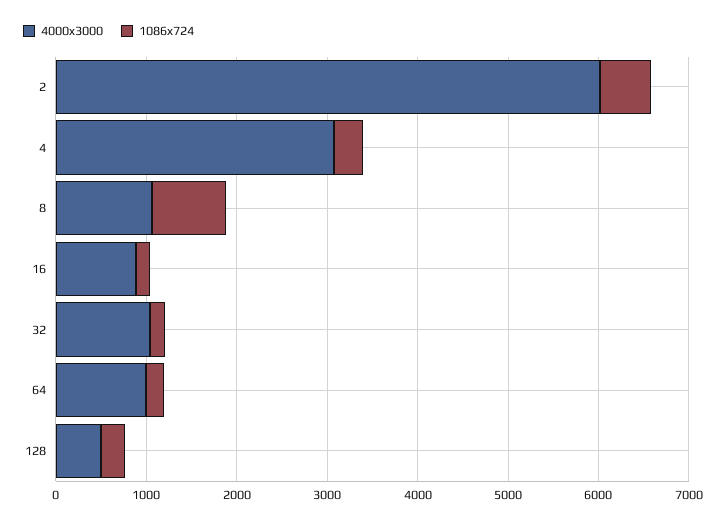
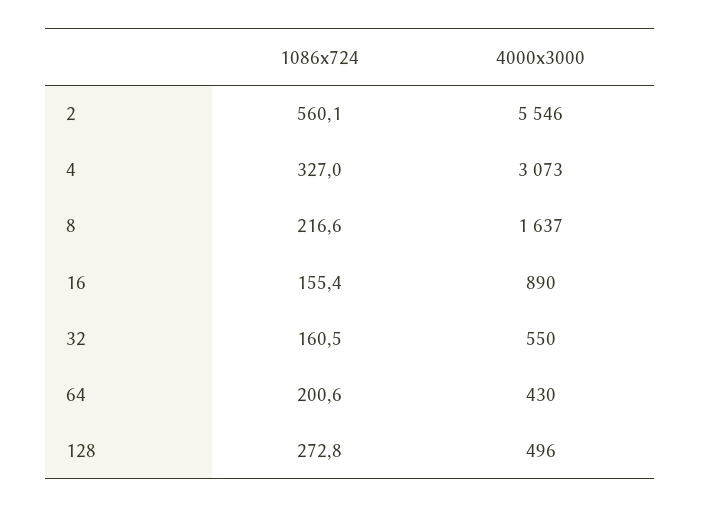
  {
    "4000x3000": {
-     "2": 6000,
+     "2": 5546,
      "4": 3073,
-     "8": 1000,
+     "8": 1637,
      "16": 890,
-     "32": 1000,
+     "32": 550,
-     "64": 1000,
+     "64": 430,
      "128": 496
    },
    "1086x724": {
      "2": 560.1,
      "4": 327,
-     "8": 800,
+     "8": 216.6,
      "16": 155.4,
      "32": 160.5,
      "64": 200.6,
      "128": 272.8
    }
  }

